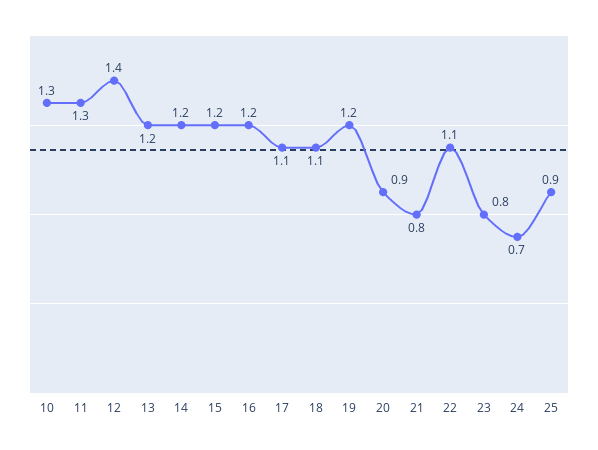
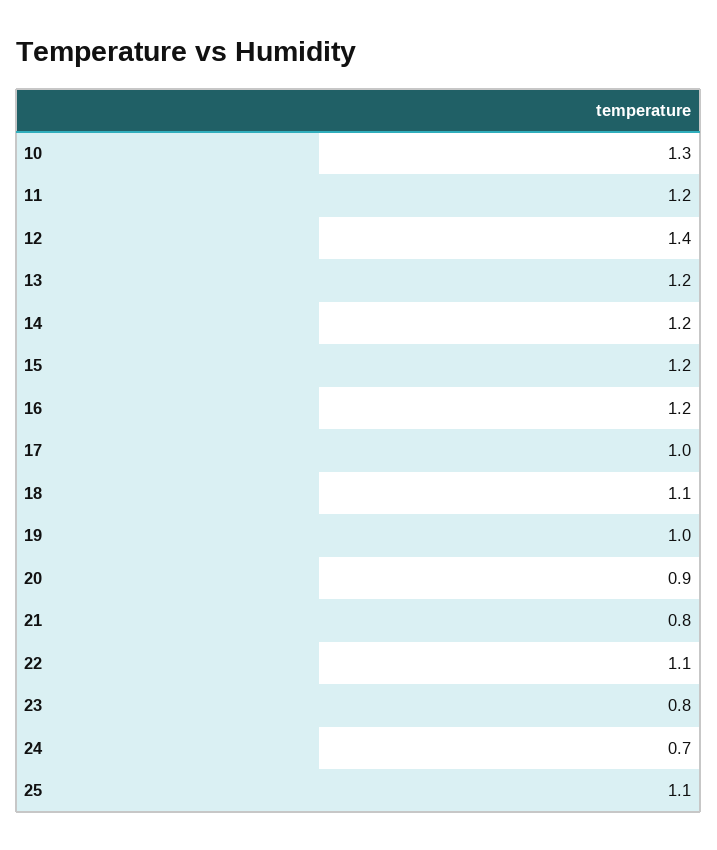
  {
    "10": 1.3,
-   "11": 1.3,
+   "11": 1.2,
    "12": 1.4,
    "13": 1.2,
    "14": 1.2,
    "15": 1.2,
    "16": 1.2,
-   "17": 1.1,
+   "17": 1,
    "18": 1.1,
-   "19": 1.2,
+   "19": 1,
    "20": 0.9,
    "21": 0.8,
    "22": 1.1,
    "23": 0.8,
    "24": 0.7,
-   "25": 0.9
+   "25": 1.1
  }

